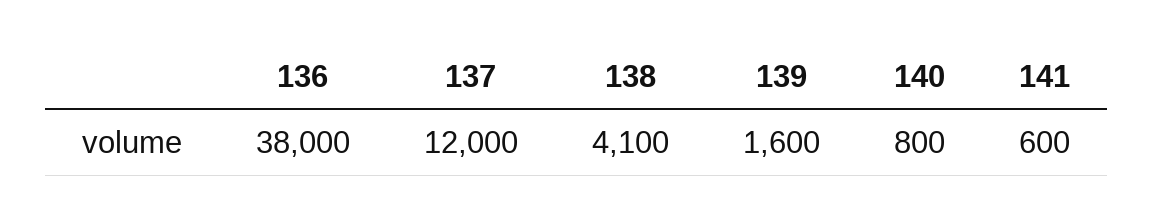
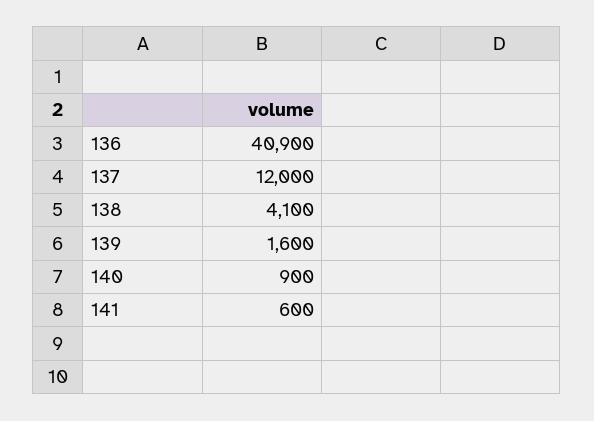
  {
-   "136": 38000,
+   "136": 40900,
    "137": 12000,
    "138": 4100,
    "139": 1600,
-   "140": 800,
+   "140": 900,
    "141": 600
  }

